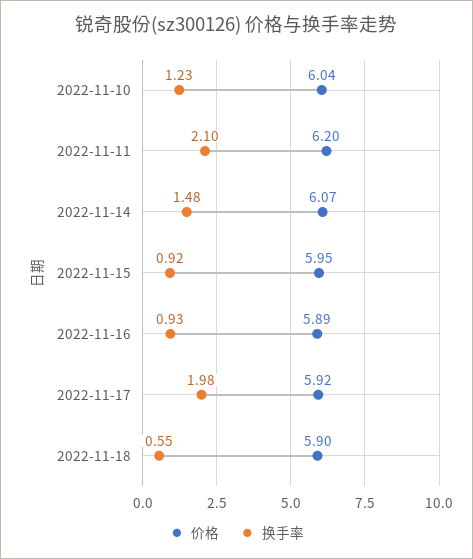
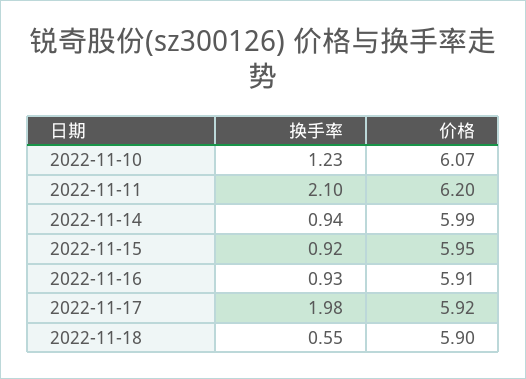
  {
    "价格": {
-     "2022-11-10": 6.04,
+     "2022-11-10": 6.07,
      "2022-11-11": 6.2,
-     "2022-11-14": 6.07,
+     "2022-11-14": 5.99,
      "2022-11-15": 5.95,
-     "2022-11-16": 5.89,
+     "2022-11-16": 5.91,
      "2022-11-17": 5.92,
      "2022-11-18": 5.9
    },
    "换手率": {
      "2022-11-10": 1.23,
      "2022-11-11": 2.1,
-     "2022-11-14": 1.48,
+     "2022-11-14": 0.94,
      "2022-11-15": 0.92,
      "2022-11-16": 0.93,
      "2022-11-17": 1.98,
      "2022-11-18": 0.55
    }
  }

